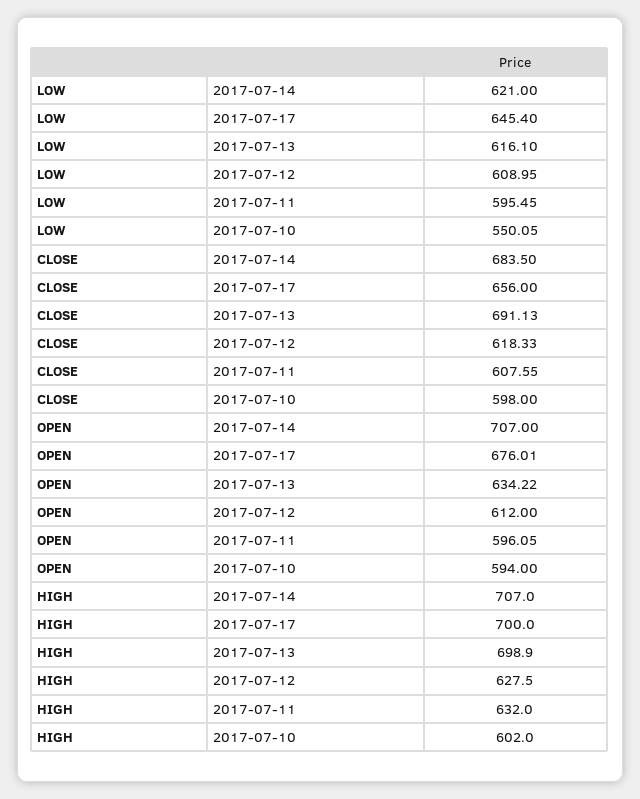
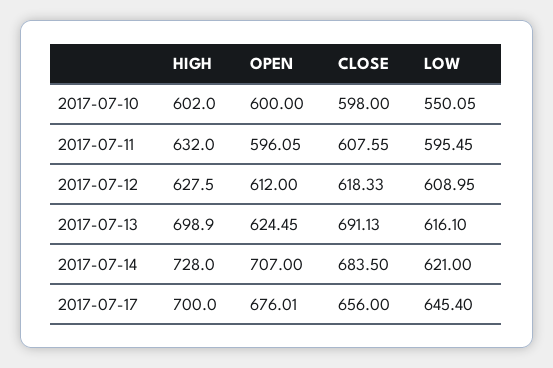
  {
    "LOW": {
      "2017-07-14": 621,
      "2017-07-17": 645.4,
      "2017-07-13": 616.1,
      "2017-07-12": 608.95,
      "2017-07-11": 595.45,
      "2017-07-10": 550.05
    },
    "CLOSE": {
      "2017-07-14": 683.5,
      "2017-07-17": 656,
      "2017-07-13": 691.13,
      "2017-07-12": 618.33,
      "2017-07-11": 607.55,
      "2017-07-10": 598
    },
    "OPEN": {
      "2017-07-14": 707,
      "2017-07-17": 676.01,
-     "2017-07-13": 634.22,
+     "2017-07-13": 624.45,
      "2017-07-12": 612,
      "2017-07-11": 596.05,
-     "2017-07-10": 594
+     "2017-07-10": 600
    },
    "HIGH": {
-     "2017-07-14": 707,
+     "2017-07-14": 728,
      "2017-07-17": 700,
      "2017-07-13": 698.9,
      "2017-07-12": 627.5,
      "2017-07-11": 632,
      "2017-07-10": 602
    }
  }

